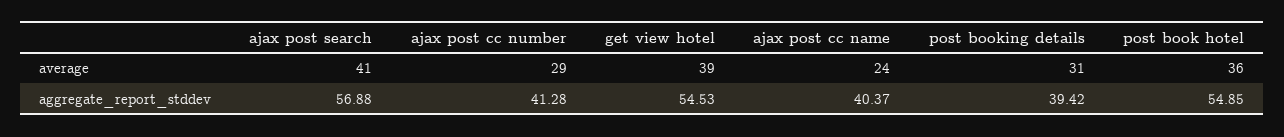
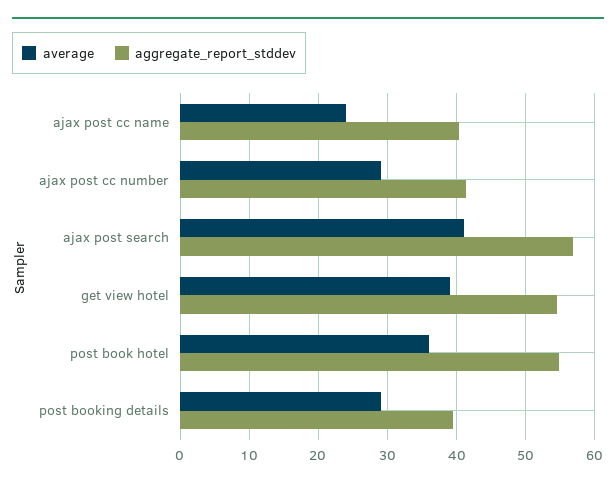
  {
    "average": {
      "ajax post search": 41,
      "ajax post cc number": 29,
      "get view hotel": 39,
      "ajax post cc name": 24,
-     "post booking details": 31,
+     "post booking details": 29,
      "post book hotel": 36
    },
    "aggregate_report_stddev": {
      "ajax post search": 56.88,
      "ajax post cc number": 41.28,
      "get view hotel": 54.53,
      "ajax post cc name": 40.37,
      "post booking details": 39.42,
      "post book hotel": 54.85
    }
  }

